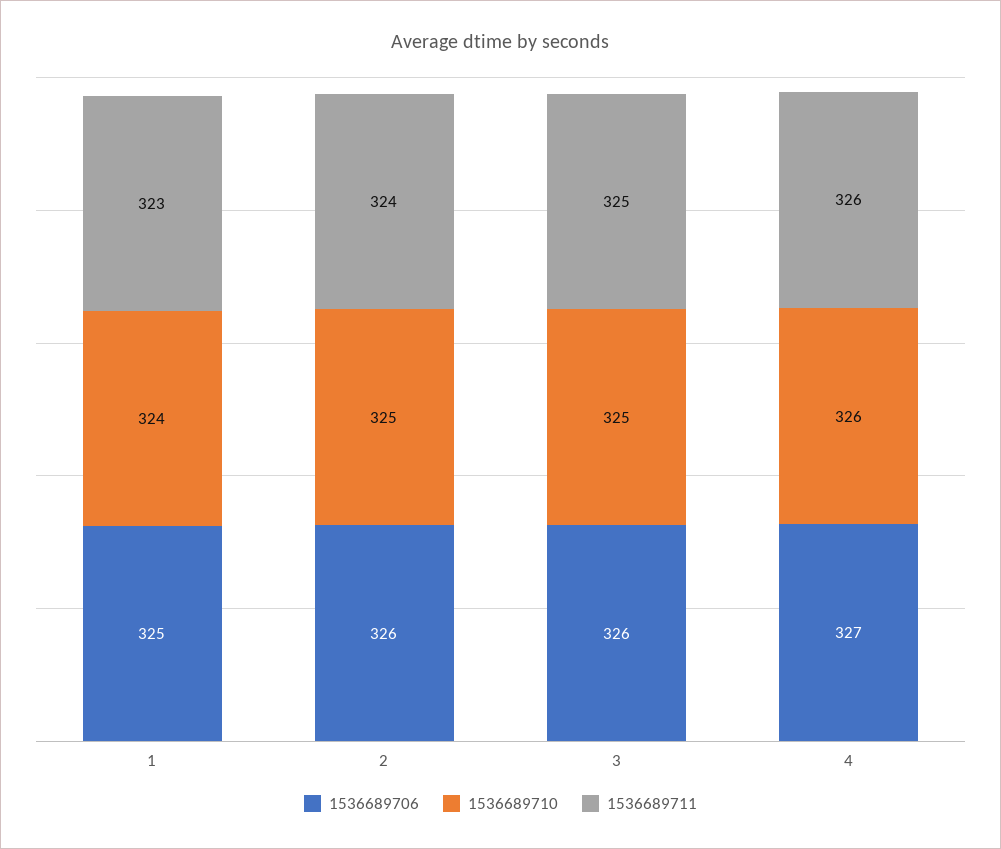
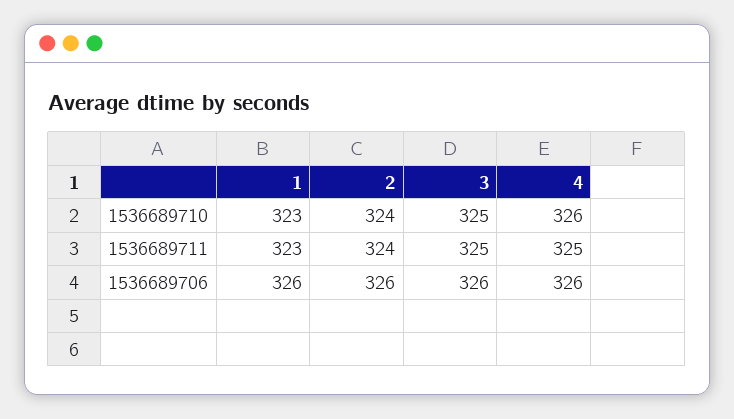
  {
    "1536689706": {
-     "1": 325,
+     "1": 326,
      "2": 326,
      "3": 326,
-     "4": 327
+     "4": 326
    },
    "1536689710": {
-     "1": 324,
+     "1": 323,
-     "2": 325,
+     "2": 324,
      "3": 325,
      "4": 326
    },
    "1536689711": {
      "1": 323,
      "2": 324,
      "3": 325,
-     "4": 326
+     "4": 325
    }
  }

